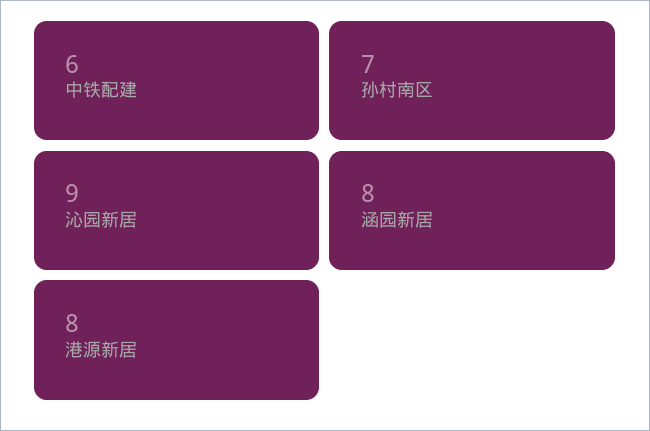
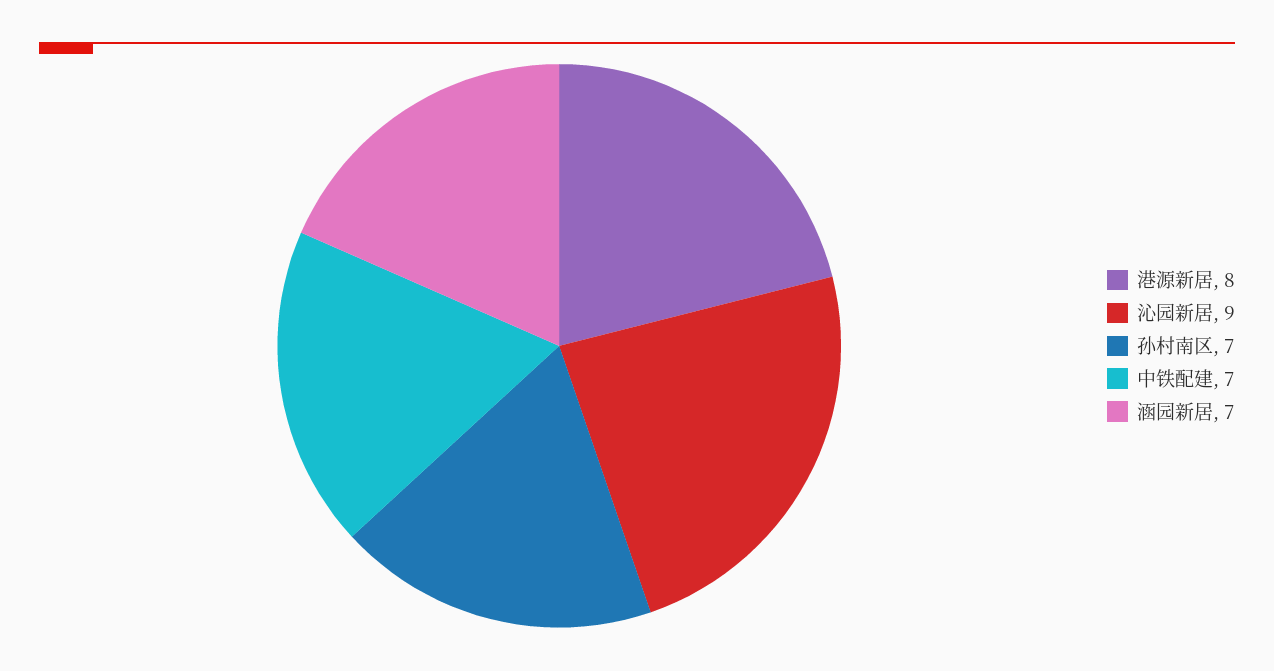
  {
-   "中铁配建": 6,
+   "中铁配建": 7,
    "孙村南区": 7,
    "沁园新居": 9,
-   "涵园新居": 8,
+   "涵园新居": 7,
    "港源新居": 8
  }

